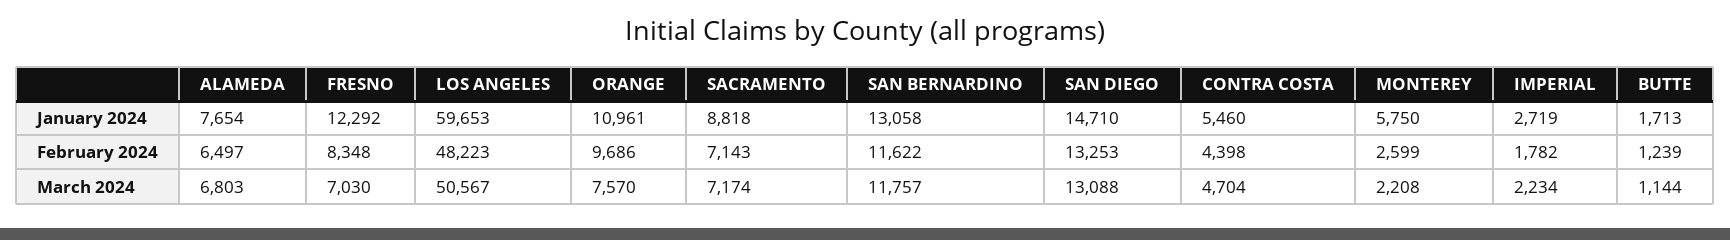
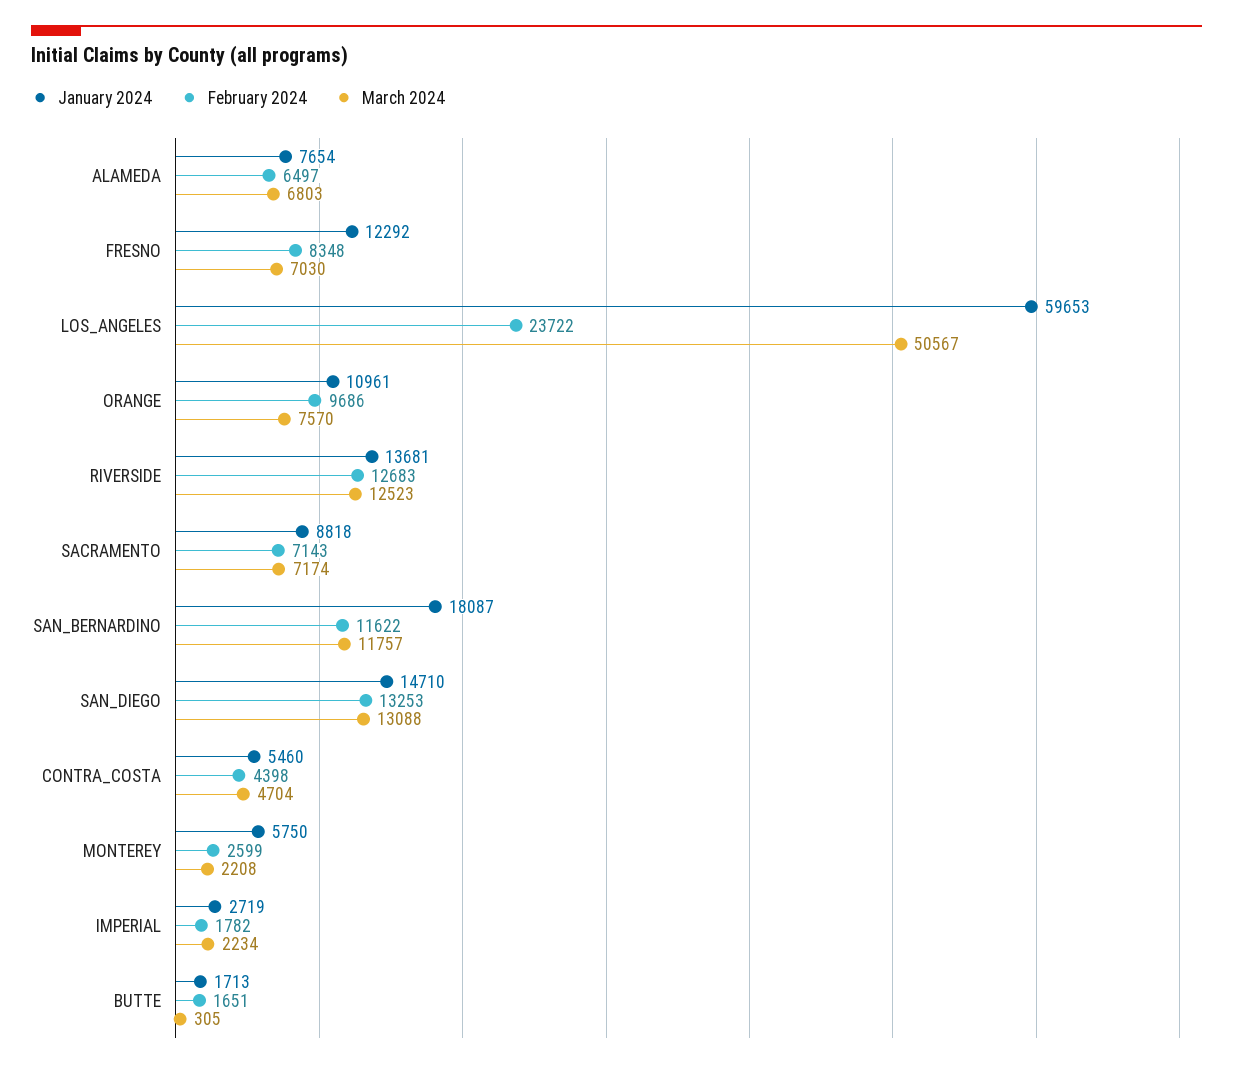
  {
    "January 2024": {
      "ALAMEDA": 7654,
      "FRESNO": 12292,
      "LOS ANGELES": 59653,
      "ORANGE": 10961,
      "SACRAMENTO": 8818,
-     "SAN BERNARDINO": 13058,
+     "SAN BERNARDINO": 18087,
      "SAN DIEGO": 14710,
      "CONTRA COSTA": 5460,
      "MONTEREY": 5750,
      "IMPERIAL": 2719,
-     "BUTTE": 1713
+     "BUTTE": 1713,
+     "RIVERSIDE": 13681
    },
    "February 2024": {
      "ALAMEDA": 6497,
      "FRESNO": 8348,
-     "LOS ANGELES": 48223,
+     "LOS ANGELES": 23722,
      "ORANGE": 9686,
      "SACRAMENTO": 7143,
      "SAN BERNARDINO": 11622,
      "SAN DIEGO": 13253,
      "CONTRA COSTA": 4398,
      "MONTEREY": 2599,
      "IMPERIAL": 1782,
-     "BUTTE": 1239
+     "BUTTE": 1651,
+     "RIVERSIDE": 12683
    },
    "March 2024": {
      "ALAMEDA": 6803,
      "FRESNO": 7030,
      "LOS ANGELES": 50567,
      "ORANGE": 7570,
      "SACRAMENTO": 7174,
      "SAN BERNARDINO": 11757,
      "SAN DIEGO": 13088,
      "CONTRA COSTA": 4704,
      "MONTEREY": 2208,
      "IMPERIAL": 2234,
-     "BUTTE": 1144
+     "BUTTE": 305,
+     "RIVERSIDE": 12523
    }
  }

